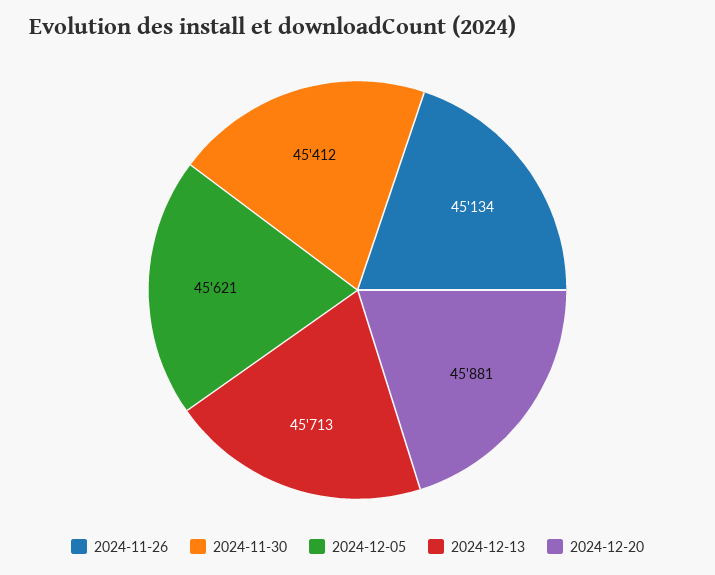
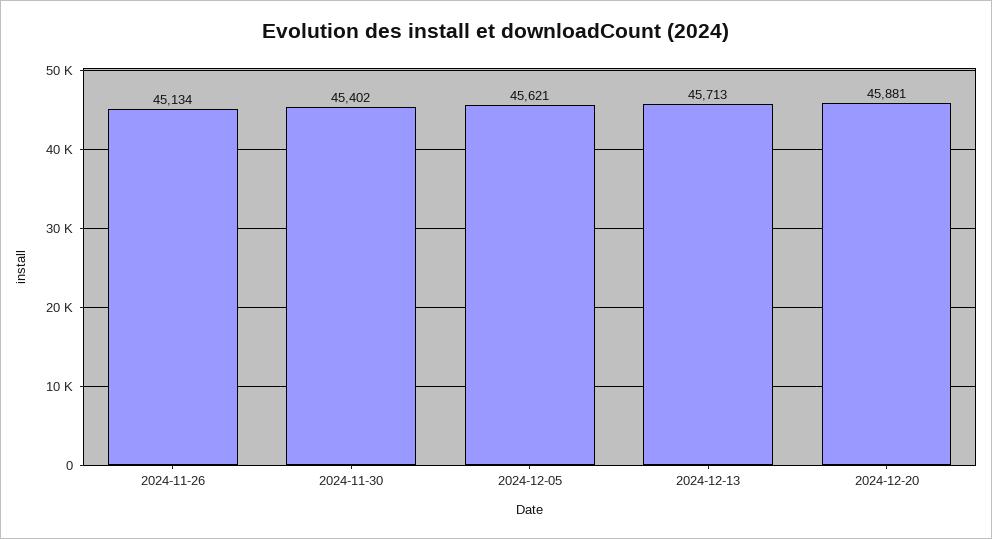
  {
    "2024-11-26": 45134,
-   "2024-11-30": 45412,
+   "2024-11-30": 45402,
    "2024-12-05": 45621,
    "2024-12-13": 45713,
    "2024-12-20": 45881
  }

